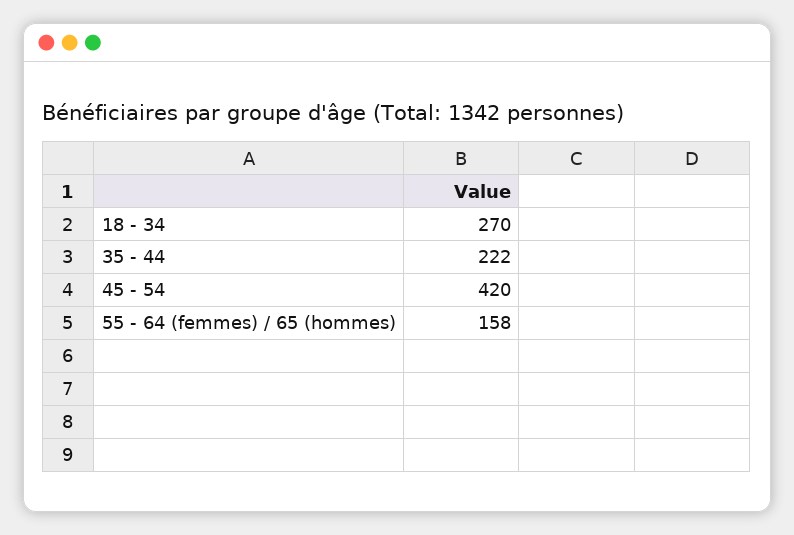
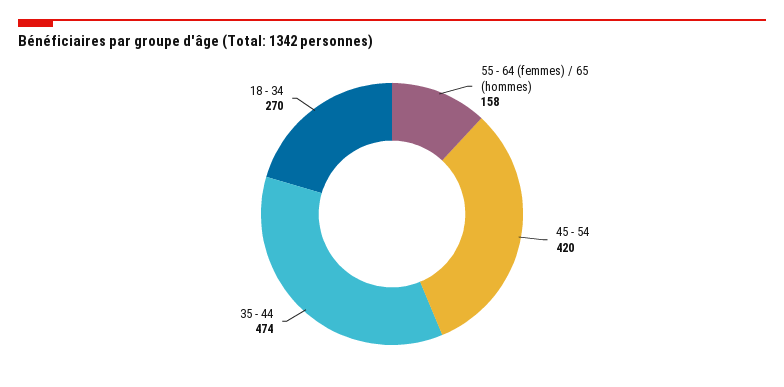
  {
    "18 - 34": 270,
-   "35 - 44": 222,
+   "35 - 44": 474,
    "45 - 54": 420,
    "55 - 64 (femmes) / 65 (hommes)": 158
  }

